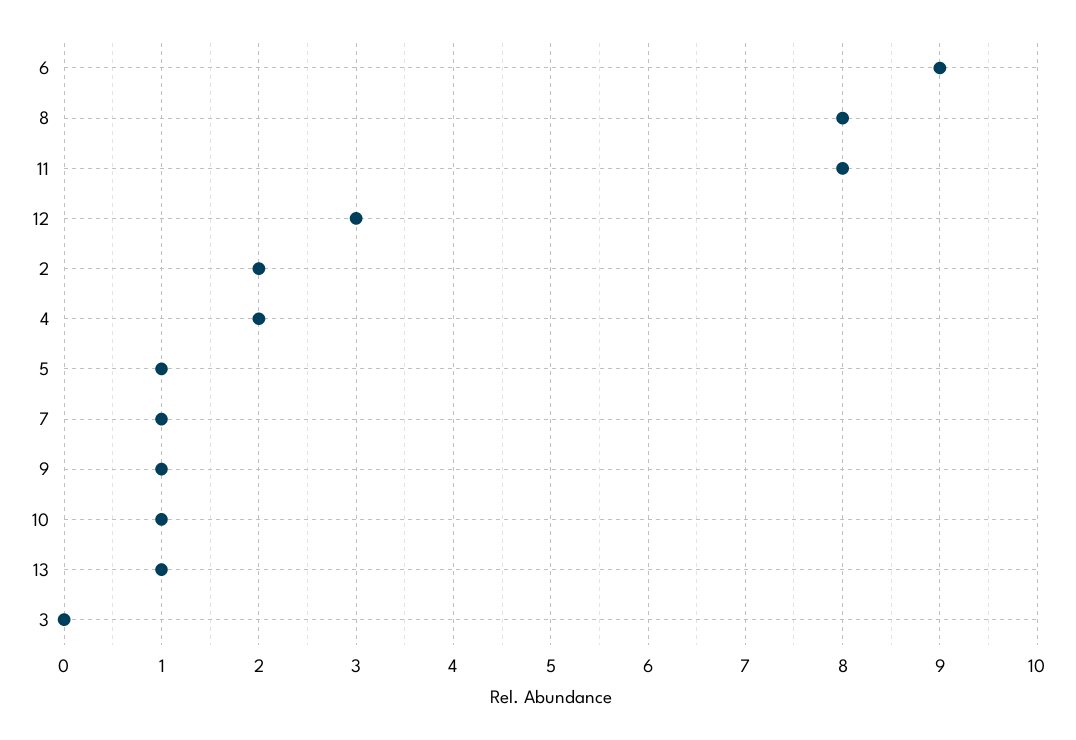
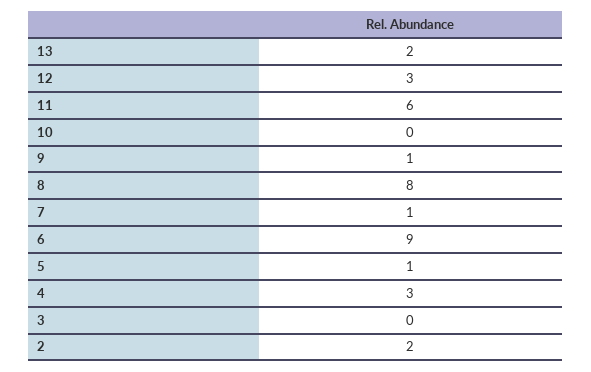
  {
    "6": 9,
    "8": 8,
-   "11": 8,
+   "11": 6,
    "12": 3,
    "2": 2,
-   "4": 2,
+   "4": 3,
    "5": 1,
    "7": 1,
    "9": 1,
-   "10": 1,
+   "10": 0,
-   "13": 1,
+   "13": 2,
    "3": 0
  }

